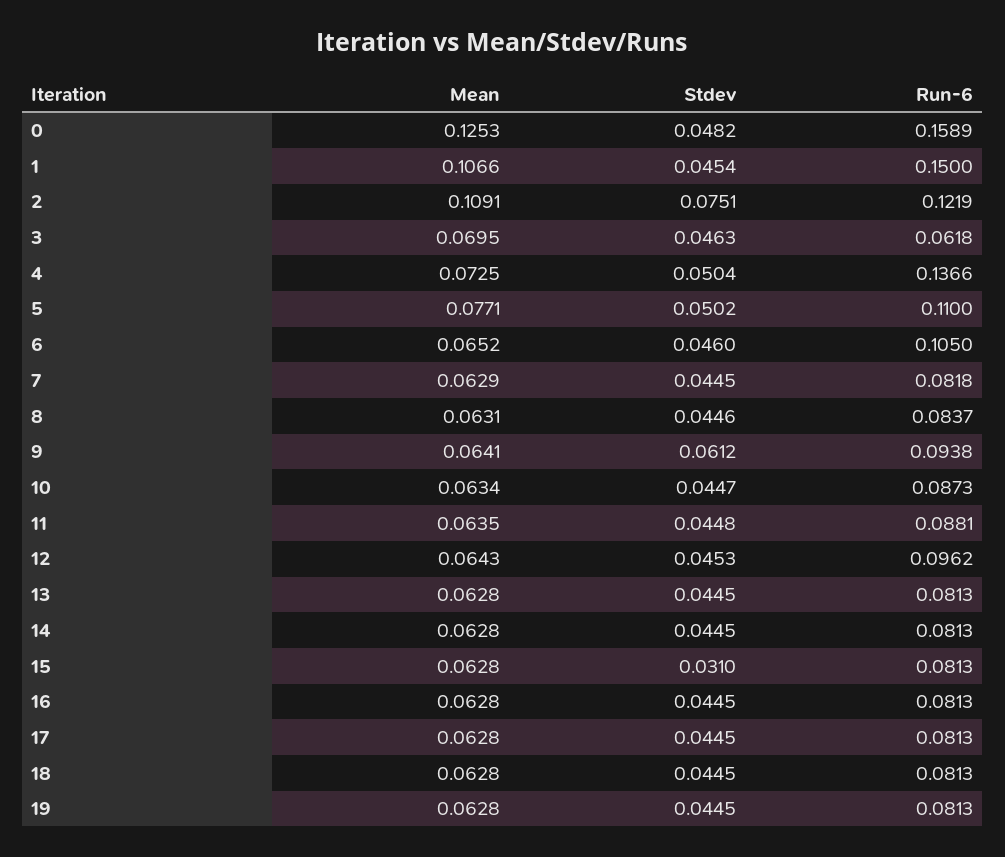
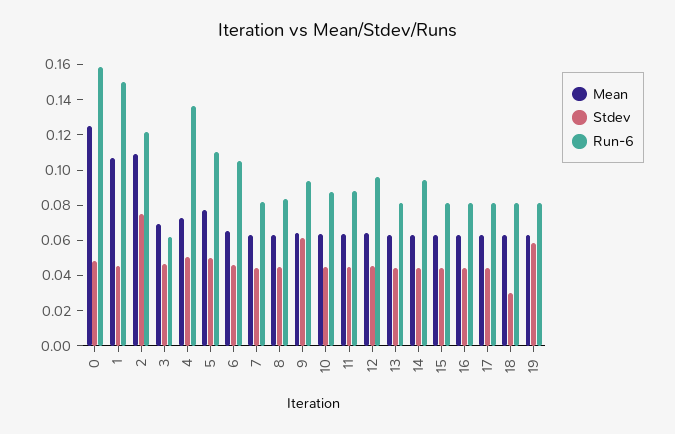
  {
    "Mean": {
      "0": 0.1253,
      "1": 0.1066,
      "2": 0.1091,
      "3": 0.0695,
      "4": 0.0725,
      "5": 0.0771,
      "6": 0.0652,
      "7": 0.0629,
      "8": 0.0631,
      "9": 0.0641,
      "10": 0.0634,
      "11": 0.0635,
      "12": 0.0643,
      "13": 0.0628,
      "14": 0.0628,
      "15": 0.0628,
      "16": 0.0628,
      "17": 0.0628,
      "18": 0.0628,
      "19": 0.0628
    },
    "Stdev": {
      "0": 0.0482,
      "1": 0.0454,
      "2": 0.0751,
      "3": 0.0463,
      "4": 0.0504,
      "5": 0.0502,
      "6": 0.046,
      "7": 0.0445,
      "8": 0.0446,
      "9": 0.0612,
      "10": 0.0447,
      "11": 0.0448,
      "12": 0.0453,
      "13": 0.0445,
      "14": 0.0445,
-     "15": 0.031,
+     "15": 0.045,
      "16": 0.0445,
      "17": 0.0445,
-     "18": 0.0445,
+     "18": 0.03,
-     "19": 0.0445
+     "19": 0.06
    },
    "Run-6": {
      "0": 0.1589,
      "1": 0.15,
      "2": 0.1219,
      "3": 0.0618,
      "4": 0.1366,
      "5": 0.11,
      "6": 0.105,
      "7": 0.0818,
      "8": 0.0837,
      "9": 0.0938,
      "10": 0.0873,
      "11": 0.0881,
      "12": 0.0962,
      "13": 0.0813,
-     "14": 0.0813,
+     "14": 0.095,
      "15": 0.0813,
      "16": 0.0813,
      "17": 0.0813,
      "18": 0.0813,
      "19": 0.0813
    }
  }

